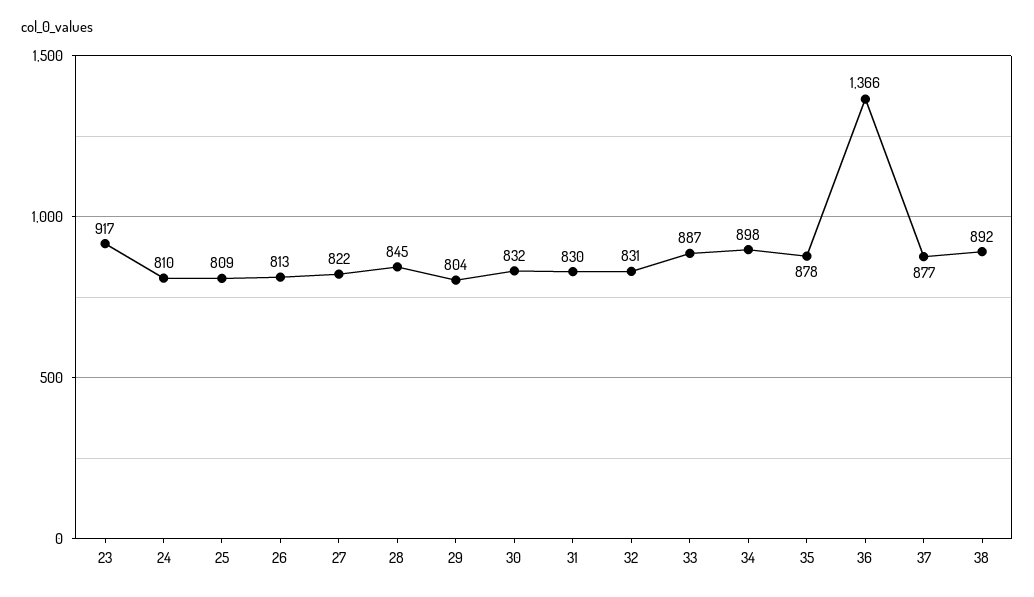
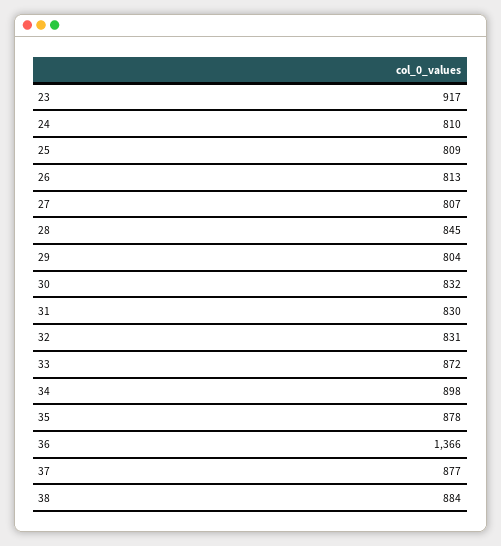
  {
    "23": 917,
    "24": 810,
    "25": 809,
    "26": 813,
-   "27": 822,
+   "27": 807,
    "28": 845,
    "29": 804,
    "30": 832,
    "31": 830,
    "32": 831,
-   "33": 887,
+   "33": 872,
    "34": 898,
    "35": 878,
    "36": 1366,
    "37": 877,
-   "38": 892
+   "38": 884
  }

